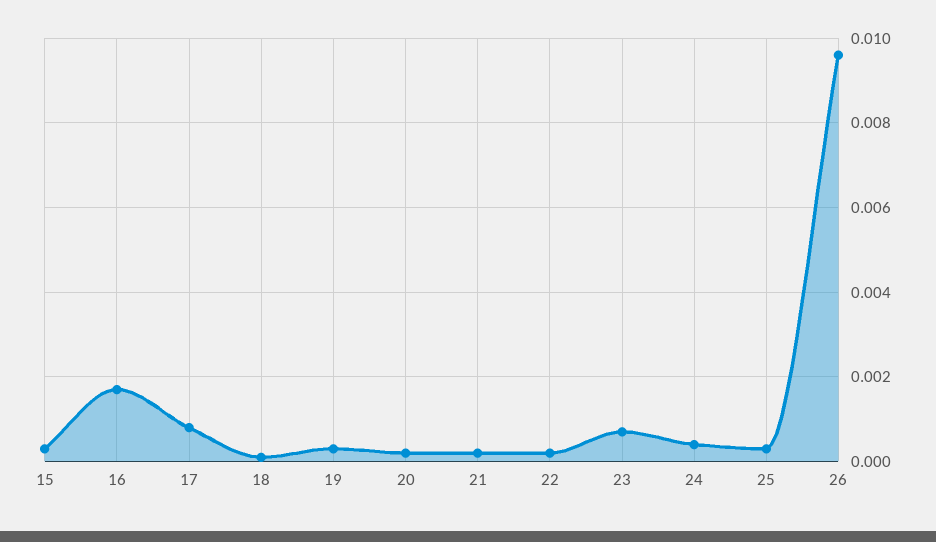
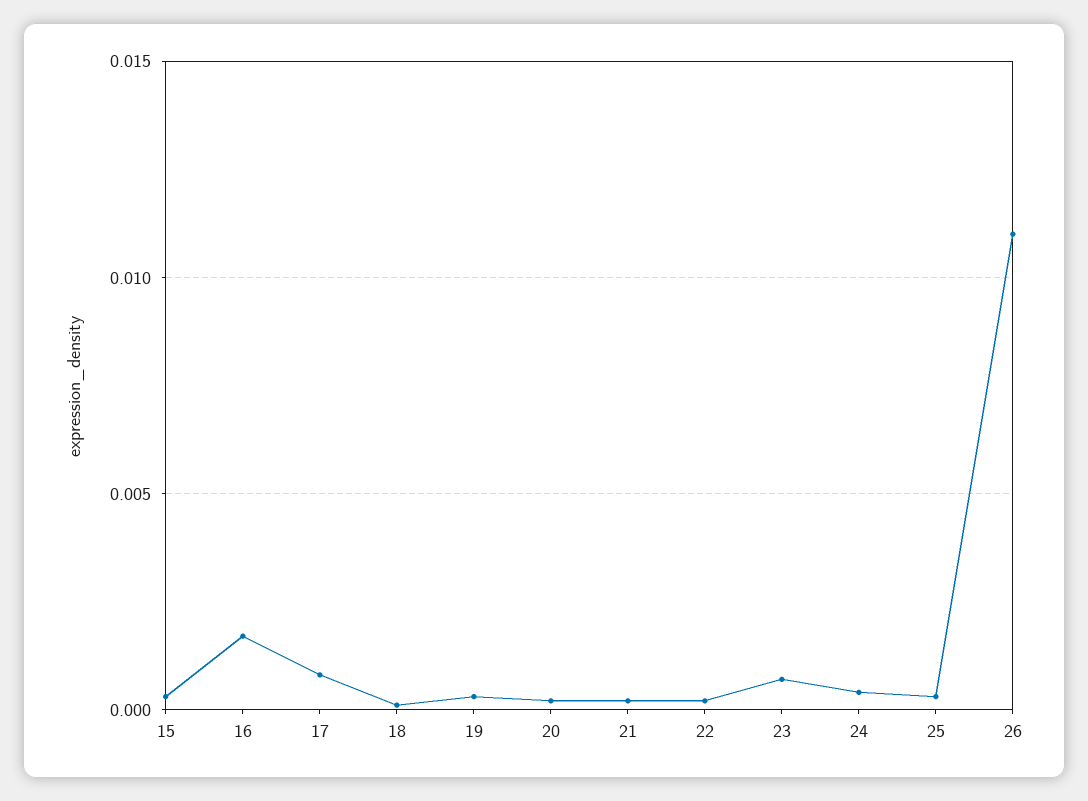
  {
    "15": 0.0005,
    "16": 0.0015,
    "17": 0.001,
    "18": 0,
    "19": 0.0005,
    "20": 0,
    "21": 0,
    "22": 0,
    "23": 0.0005,
    "24": 0.0005,
    "25": 0.0005,
-   "26": 0.0095
+   "26": 0.011
  }

